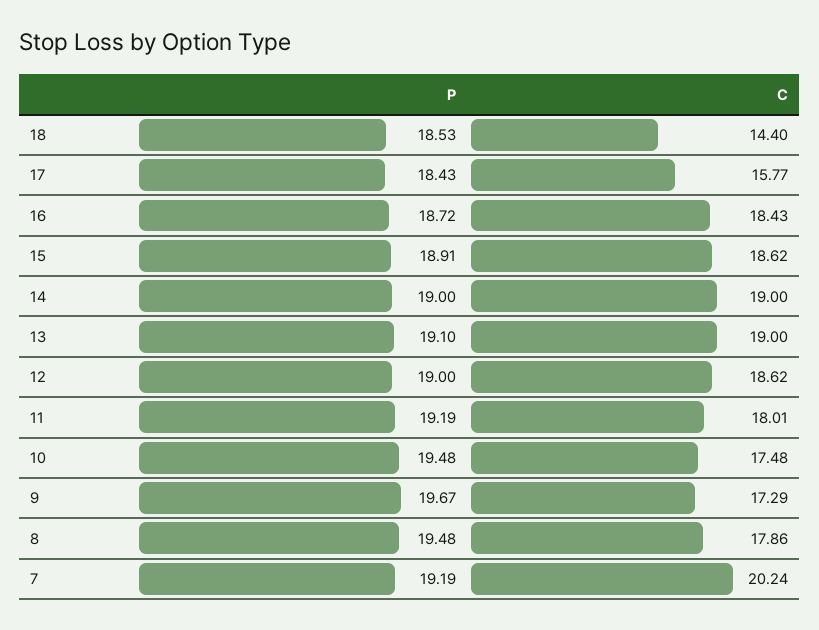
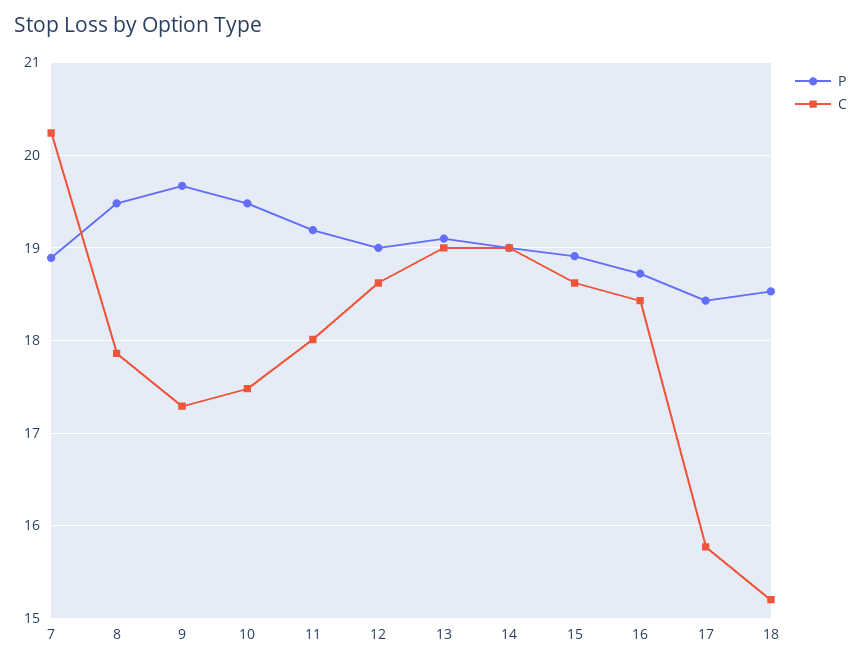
  {
    "P": {
      "18": 18.53,
      "17": 18.43,
      "16": 18.72,
      "15": 18.91,
      "14": 19,
      "13": 19.1,
      "12": 19,
      "11": 19.19,
      "10": 19.48,
      "9": 19.67,
      "8": 19.48,
-     "7": 19.19
+     "7": 18.9
    },
    "C": {
-     "18": 14.4,
+     "18": 15.2,
      "17": 15.77,
      "16": 18.43,
      "15": 18.62,
      "14": 19,
      "13": 19,
      "12": 18.62,
      "11": 18.01,
      "10": 17.48,
      "9": 17.29,
      "8": 17.86,
      "7": 20.24
    }
  }

